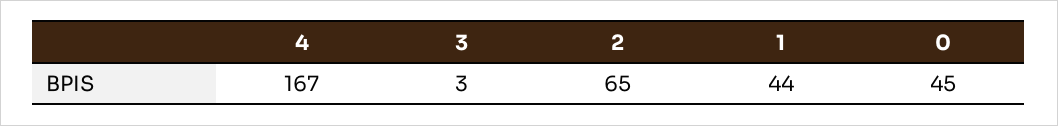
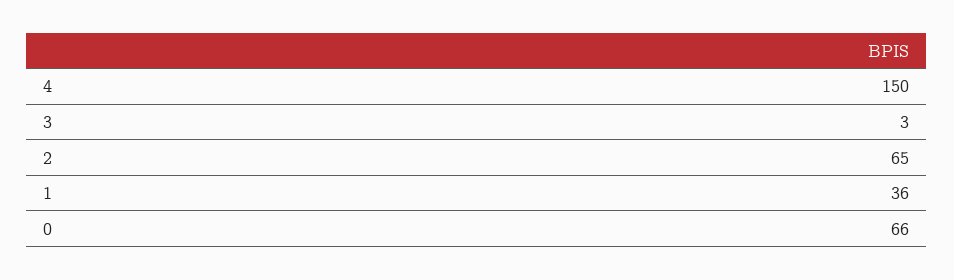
  {
-   "4": 167,
+   "4": 150,
    "3": 3,
    "2": 65,
-   "1": 44,
+   "1": 36,
-   "0": 45
+   "0": 66
  }

